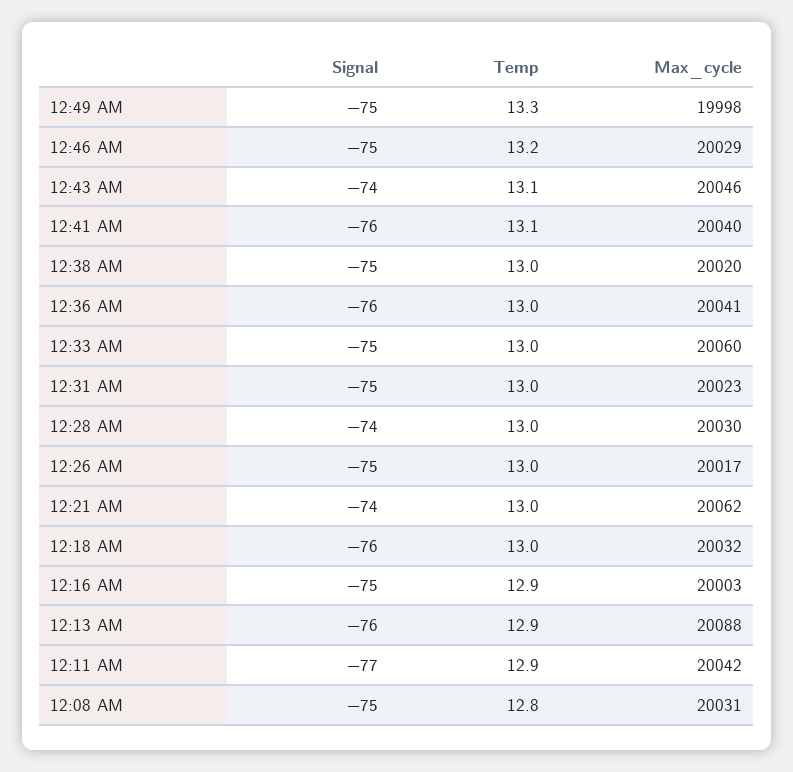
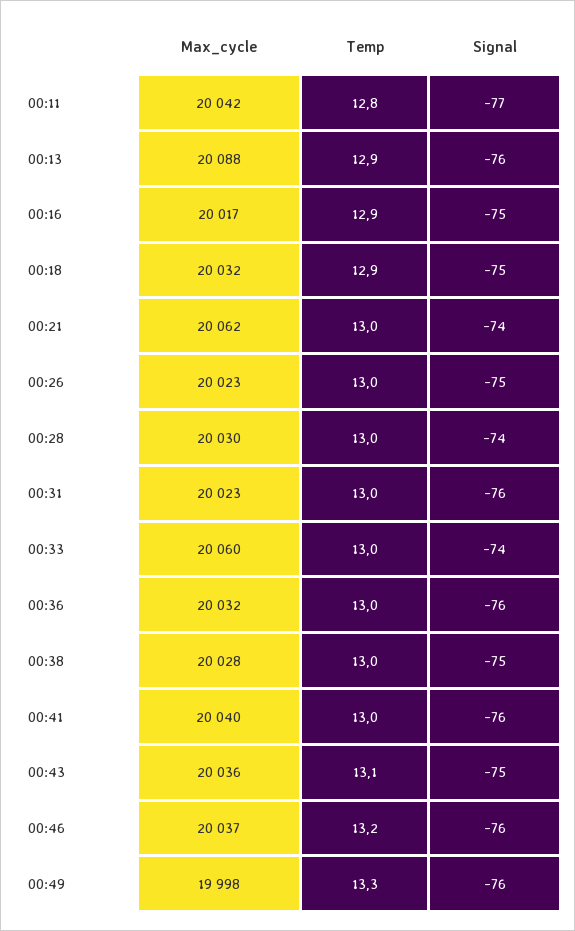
  {
    "Signal": {
-     "12:49 AM": -75,
+     "12:49 AM": -76,
-     "12:46 AM": -75,
+     "12:46 AM": -76,
-     "12:43 AM": -74,
+     "12:43 AM": -75,
      "12:41 AM": -76,
      "12:38 AM": -75,
      "12:36 AM": -76,
-     "12:33 AM": -75,
+     "12:33 AM": -74,
-     "12:31 AM": -75,
+     "12:31 AM": -76,
      "12:28 AM": -74,
      "12:26 AM": -75,
      "12:21 AM": -74,
-     "12:18 AM": -76,
+     "12:18 AM": -75,
      "12:16 AM": -75,
      "12:13 AM": -76,
-     "12:11 AM": -77,
+     "12:11 AM": -77
-     "12:08 AM": -75
    },
    "Temp": {
      "12:49 AM": 13.3,
      "12:46 AM": 13.2,
      "12:43 AM": 13.1,
-     "12:41 AM": 13.1,
+     "12:41 AM": 13,
      "12:38 AM": 13,
      "12:36 AM": 13,
      "12:33 AM": 13,
      "12:31 AM": 13,
      "12:28 AM": 13,
      "12:26 AM": 13,
      "12:21 AM": 13,
-     "12:18 AM": 13,
+     "12:18 AM": 12.9,
      "12:16 AM": 12.9,
      "12:13 AM": 12.9,
-     "12:11 AM": 12.9,
+     "12:11 AM": 12.8
-     "12:08 AM": 12.8
    },
    "Max_cycle": {
      "12:49 AM": 19998,
-     "12:46 AM": 20029,
+     "12:46 AM": 20037,
-     "12:43 AM": 20046,
+     "12:43 AM": 20036,
      "12:41 AM": 20040,
-     "12:38 AM": 20020,
+     "12:38 AM": 20028,
-     "12:36 AM": 20041,
+     "12:36 AM": 20032,
      "12:33 AM": 20060,
      "12:31 AM": 20023,
      "12:28 AM": 20030,
-     "12:26 AM": 20017,
+     "12:26 AM": 20023,
      "12:21 AM": 20062,
      "12:18 AM": 20032,
-     "12:16 AM": 20003,
+     "12:16 AM": 20017,
      "12:13 AM": 20088,
-     "12:11 AM": 20042,
+     "12:11 AM": 20042
-     "12:08 AM": 20031
    }
  }

